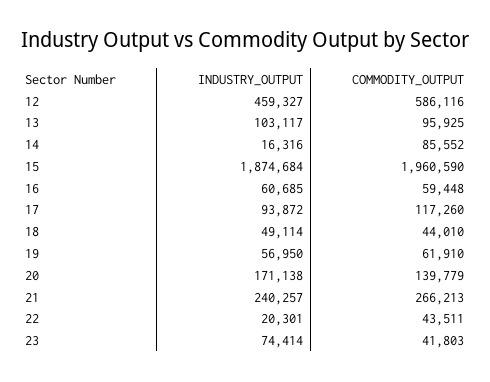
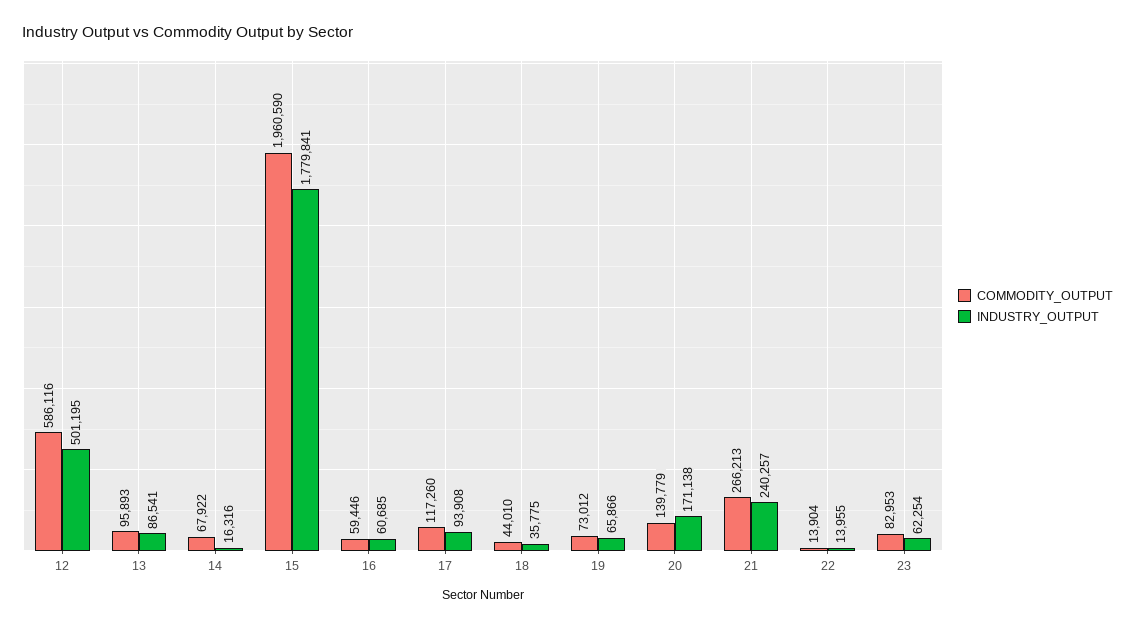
  {
    "INDUSTRY_OUTPUT": {
-     "12": 459327,
+     "12": 501195,
-     "13": 103117,
+     "13": 86541,
      "14": 16316,
-     "15": 1874684,
+     "15": 1779841,
      "16": 60685,
-     "17": 93872,
+     "17": 93908,
-     "18": 49114,
+     "18": 35775,
-     "19": 56950,
+     "19": 65866,
      "20": 171138,
      "21": 240257,
-     "22": 20301,
+     "22": 13955,
-     "23": 74414
+     "23": 62254
    },
    "COMMODITY_OUTPUT": {
      "12": 586116,
-     "13": 95925,
+     "13": 95893,
-     "14": 85552,
+     "14": 67922,
      "15": 1960590,
-     "16": 59448,
+     "16": 59446,
      "17": 117260,
      "18": 44010,
-     "19": 61910,
+     "19": 73012,
      "20": 139779,
      "21": 266213,
-     "22": 43511,
+     "22": 13904,
-     "23": 41803
+     "23": 82953
    }
  }

